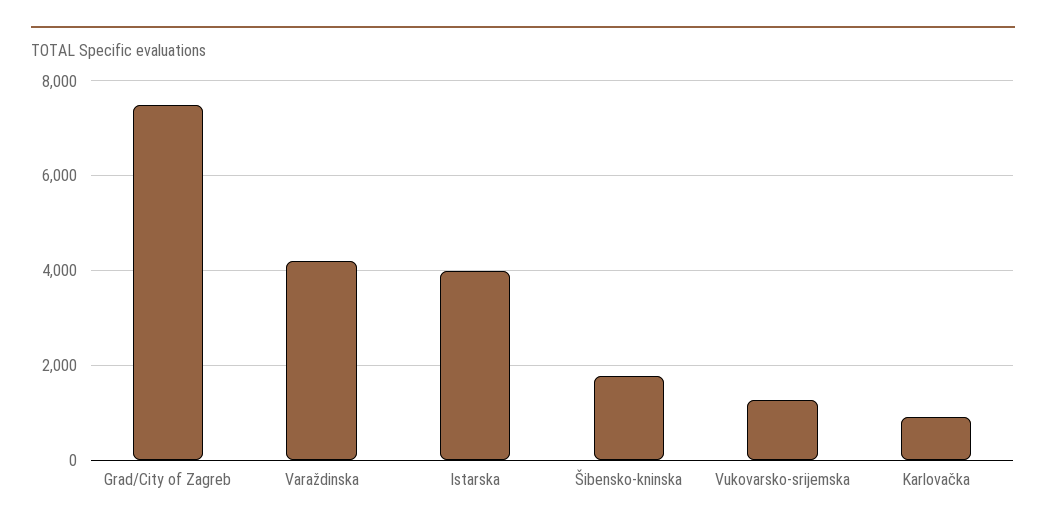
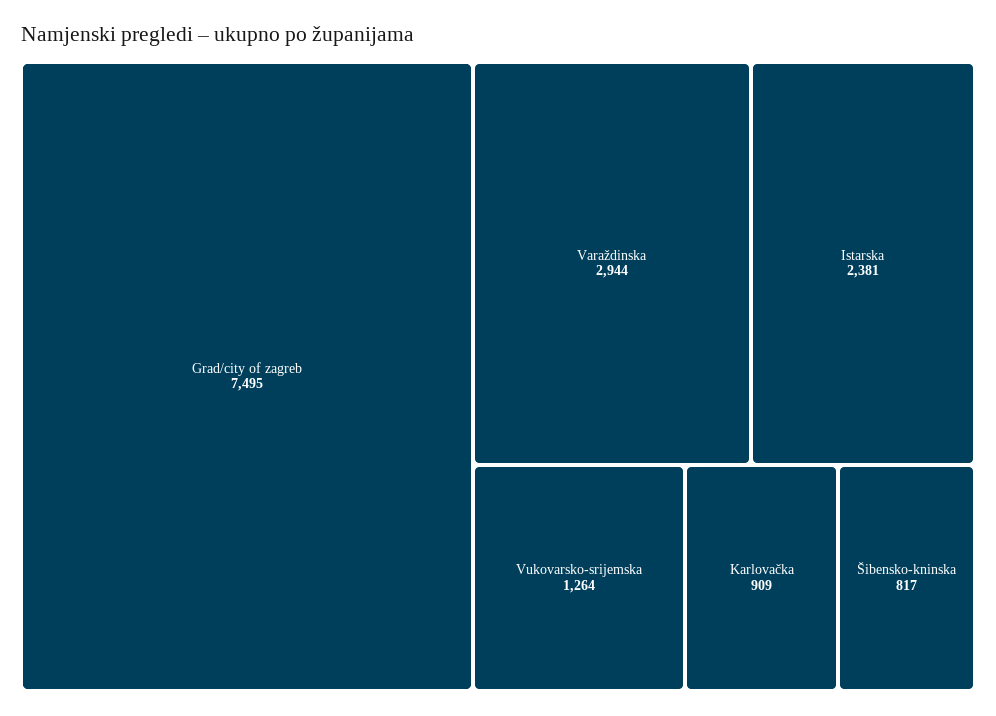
  {
    "Grad/City of Zagreb": 7495,
-   "Varaždinska": 4200,
+   "Varaždinska": 2944,
-   "Istarska": 4000,
+   "Istarska": 2381,
-   "Šibensko-kninska": 1800,
+   "Šibensko-kninska": 817,
    "Vukovarsko-srijemska": 1264,
    "Karlovačka": 909
  }

